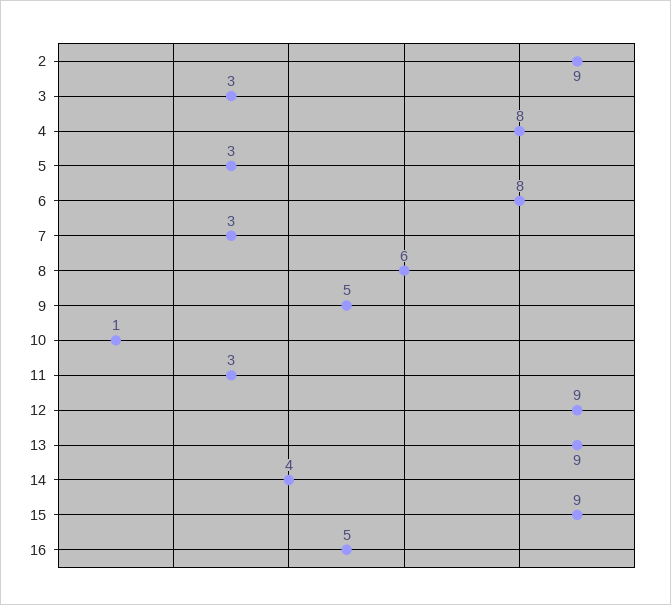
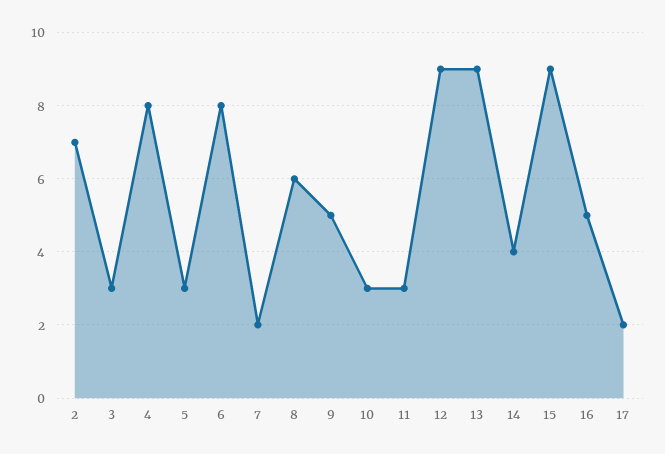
  {
-   "2": 9,
+   "2": 7,
    "3": 3,
    "4": 8,
    "5": 3,
    "6": 8,
-   "7": 3,
+   "7": 2,
    "8": 6,
    "9": 5,
-   "10": 1,
+   "10": 3,
    "11": 3,
    "12": 9,
    "13": 9,
    "14": 4,
    "15": 9,
-   "16": 5
+   "16": 5,
+   "17": 2
  }

